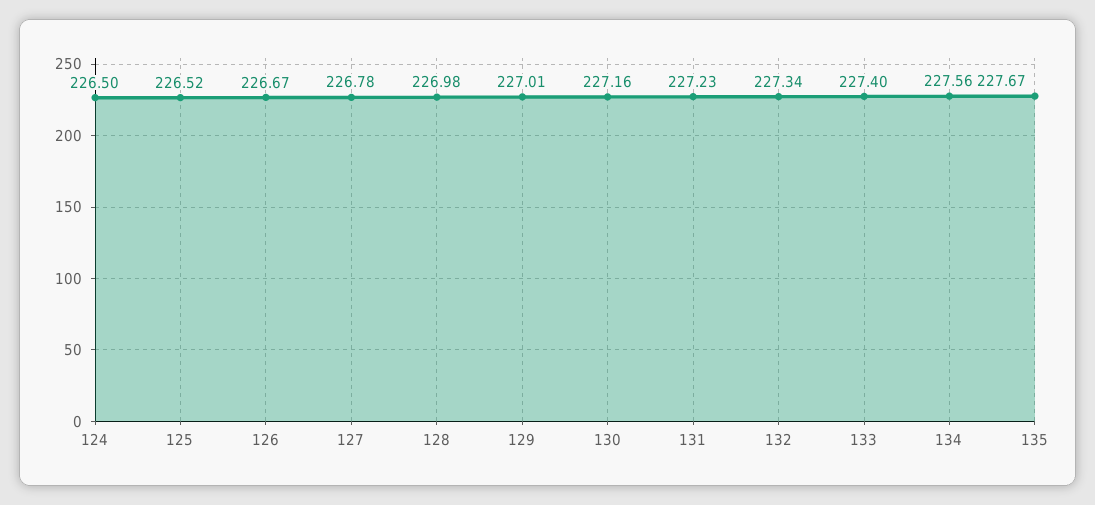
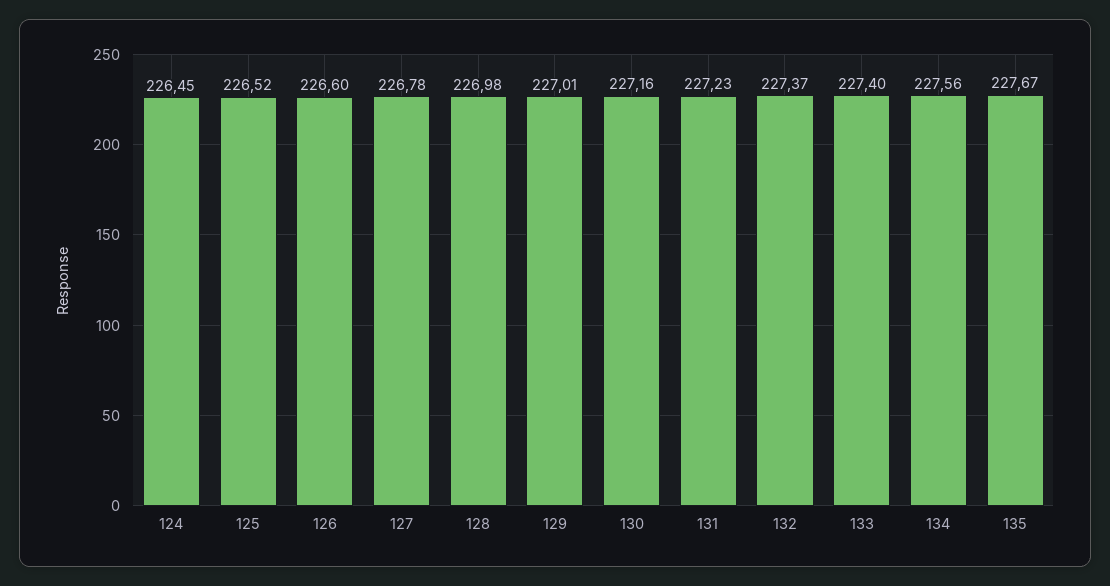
  {
-   "124": 226.5,
+   "124": 226.45,
    "125": 226.52,
-   "126": 226.67,
+   "126": 226.6,
    "127": 226.78,
    "128": 226.98,
    "129": 227.01,
    "130": 227.16,
    "131": 227.23,
-   "132": 227.34,
+   "132": 227.37,
    "133": 227.4,
    "134": 227.56,
    "135": 227.67
  }

